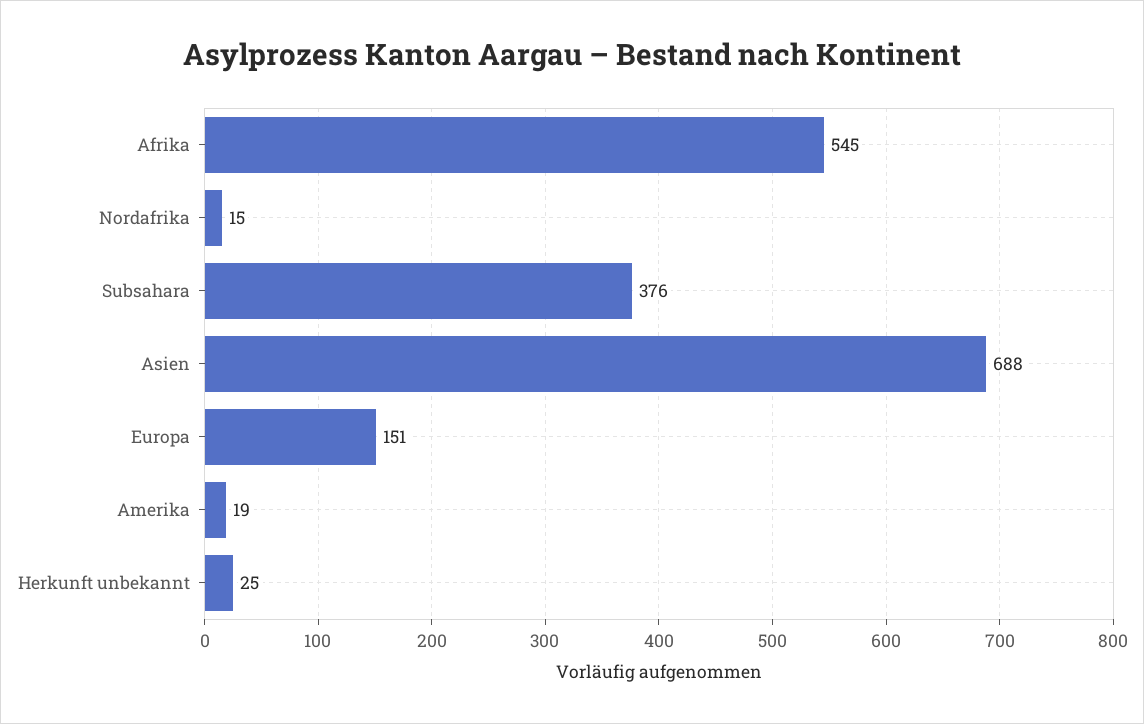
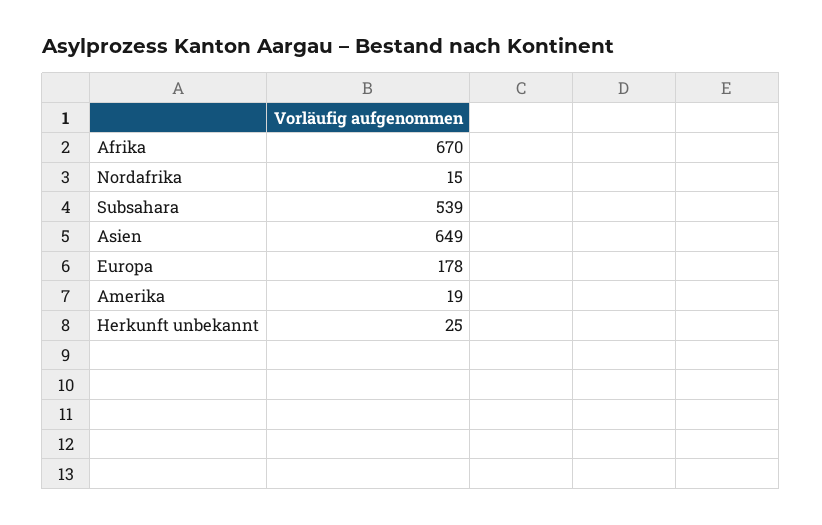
  {
-   "Afrika": 545,
+   "Afrika": 670,
    "Nordafrika": 15,
-   "Subsahara": 376,
+   "Subsahara": 539,
-   "Asien": 688,
+   "Asien": 649,
-   "Europa": 151,
+   "Europa": 178,
    "Amerika": 19,
    "Herkunft unbekannt": 25
  }

